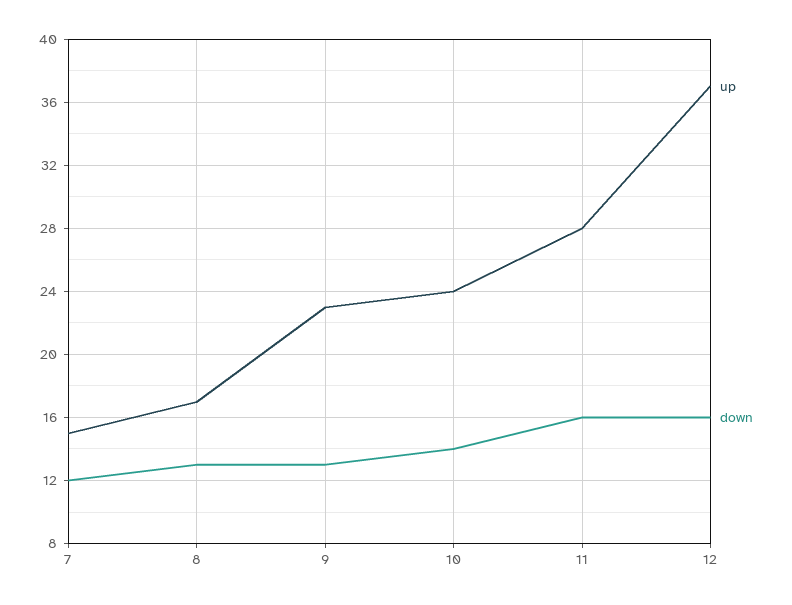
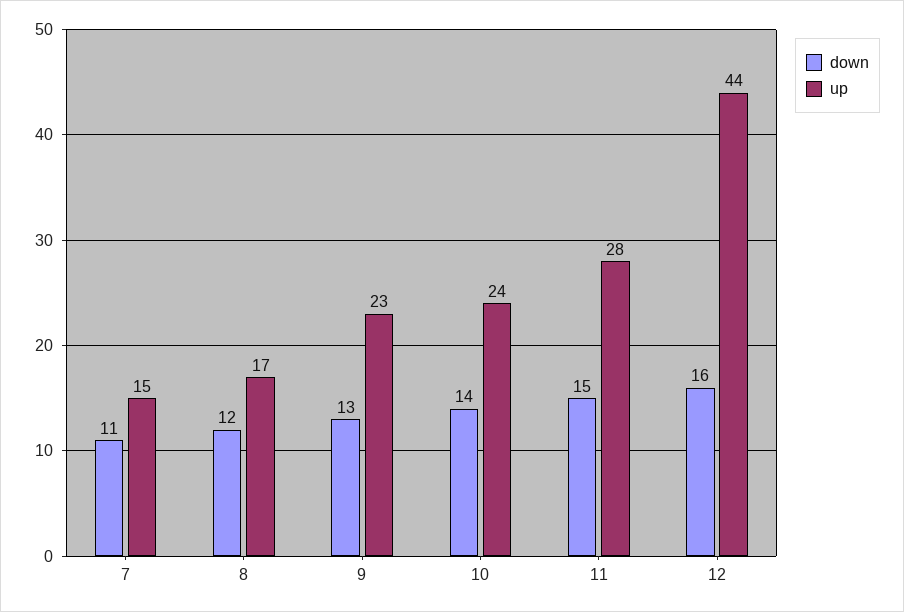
  {
    "up": {
      "7": 15,
      "8": 17,
      "9": 23,
      "10": 24,
      "11": 28,
-     "12": 37
+     "12": 44
    },
    "down": {
-     "7": 12,
+     "7": 11,
-     "8": 13,
+     "8": 12,
      "9": 13,
      "10": 14,
-     "11": 16,
+     "11": 15,
      "12": 16
    }
  }

